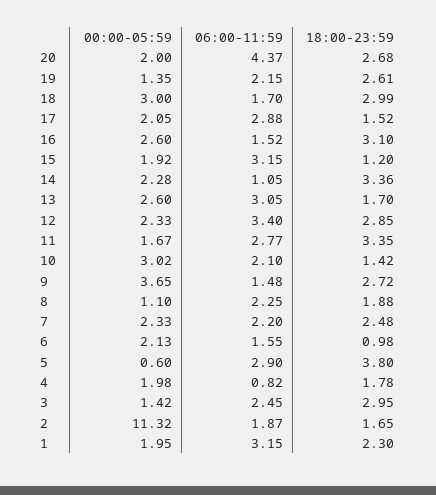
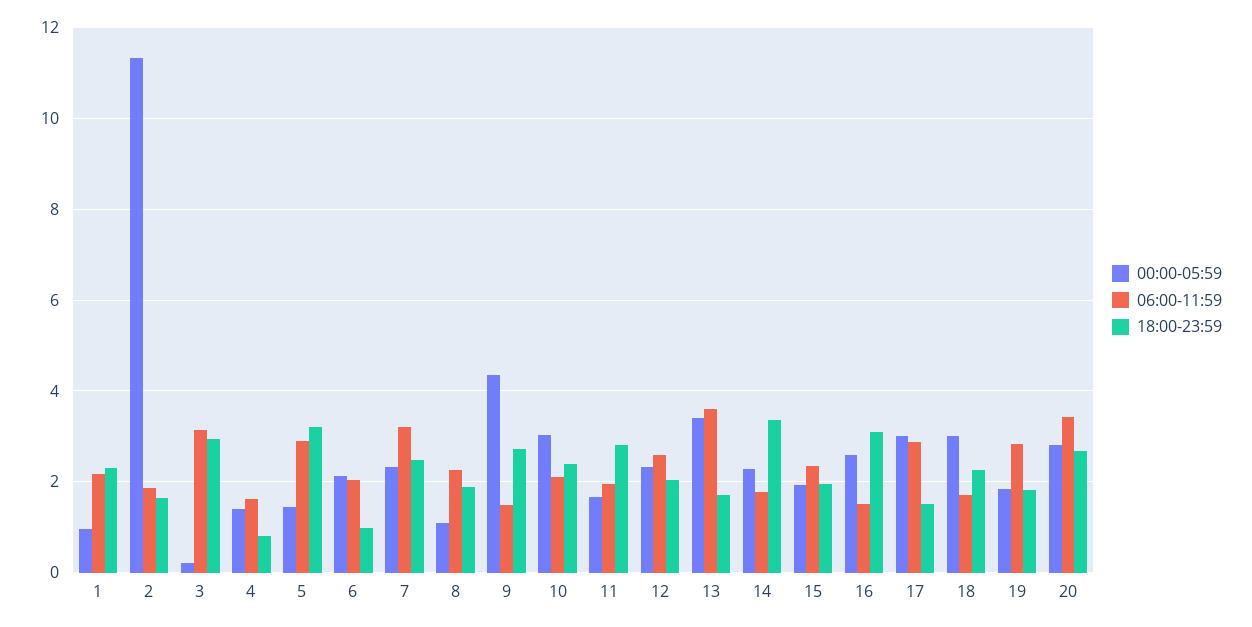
  {
    "00:00-05:59": {
-     "20": 2,
+     "20": 2.8,
-     "19": 1.35,
+     "19": 1.8,
      "18": 3,
-     "17": 2.05,
+     "17": 3,
      "16": 2.6,
      "15": 1.92,
      "14": 2.28,
-     "13": 2.6,
+     "13": 3.4,
      "12": 2.33,
      "11": 1.67,
      "10": 3.02,
-     "9": 3.65,
+     "9": 4.4,
      "8": 1.1,
      "7": 2.33,
      "6": 2.13,
-     "5": 0.6,
+     "5": 1.4,
-     "4": 1.98,
+     "4": 1.4,
-     "3": 1.42,
+     "3": 0.2,
      "2": 11.32,
-     "1": 1.95
+     "1": 1
    },
    "06:00-11:59": {
-     "20": 4.37,
+     "20": 3.4,
-     "19": 2.15,
+     "19": 2.8,
      "18": 1.7,
      "17": 2.88,
      "16": 1.52,
-     "15": 3.15,
+     "15": 2.4,
-     "14": 1.05,
+     "14": 1.8,
-     "13": 3.05,
+     "13": 3.6,
-     "12": 3.4,
+     "12": 2.6,
-     "11": 2.77,
+     "11": 2,
      "10": 2.1,
      "9": 1.48,
      "8": 2.25,
-     "7": 2.2,
+     "7": 3.2,
-     "6": 1.55,
+     "6": 2,
      "5": 2.9,
-     "4": 0.82,
+     "4": 1.6,
-     "3": 2.45,
+     "3": 3.2,
      "2": 1.87,
-     "1": 3.15
+     "1": 2.2
    },
    "18:00-23:59": {
      "20": 2.68,
-     "19": 2.61,
+     "19": 1.8,
-     "18": 2.99,
+     "18": 2.2,
      "17": 1.52,
      "16": 3.1,
-     "15": 1.2,
+     "15": 2,
      "14": 3.36,
      "13": 1.7,
-     "12": 2.85,
+     "12": 2,
-     "11": 3.35,
+     "11": 2.8,
-     "10": 1.42,
+     "10": 2.4,
      "9": 2.72,
      "8": 1.88,
      "7": 2.48,
      "6": 0.98,
-     "5": 3.8,
+     "5": 3.2,
-     "4": 1.78,
+     "4": 0.8,
      "3": 2.95,
      "2": 1.65,
      "1": 2.3
    }
  }

